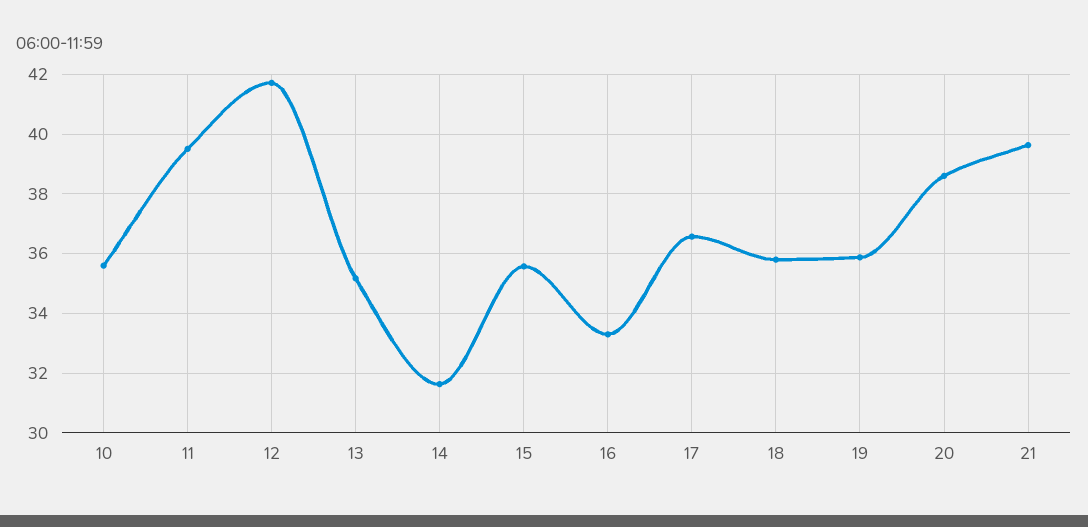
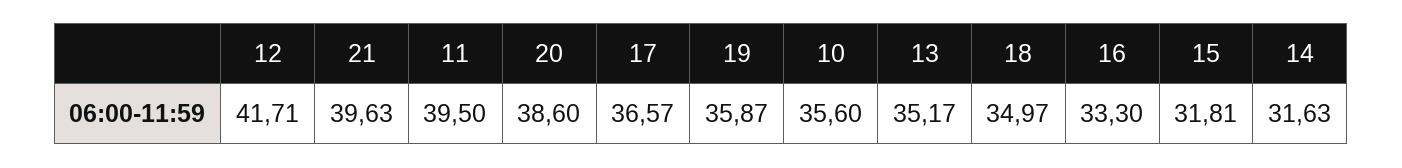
  {
    "10": 35.6,
    "11": 39.5,
    "12": 41.71,
    "13": 35.17,
    "14": 31.63,
-   "15": 35.5,
+   "15": 31.81,
    "16": 33.3,
    "17": 36.57,
-   "18": 35.75,
+   "18": 34.97,
    "19": 35.87,
    "20": 38.6,
    "21": 39.63
  }

